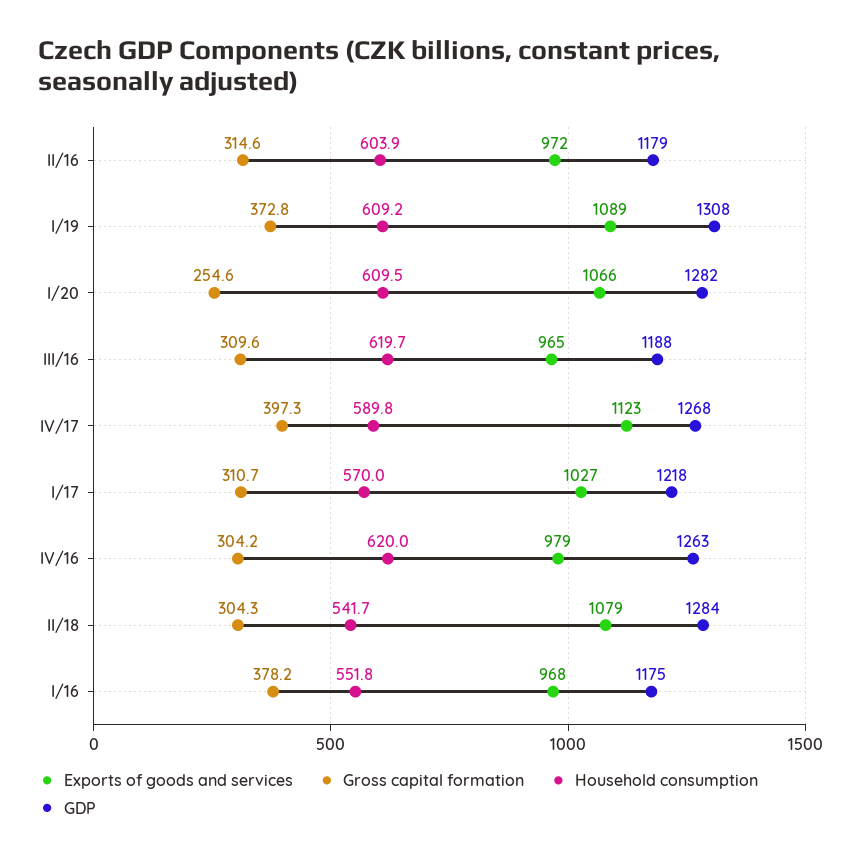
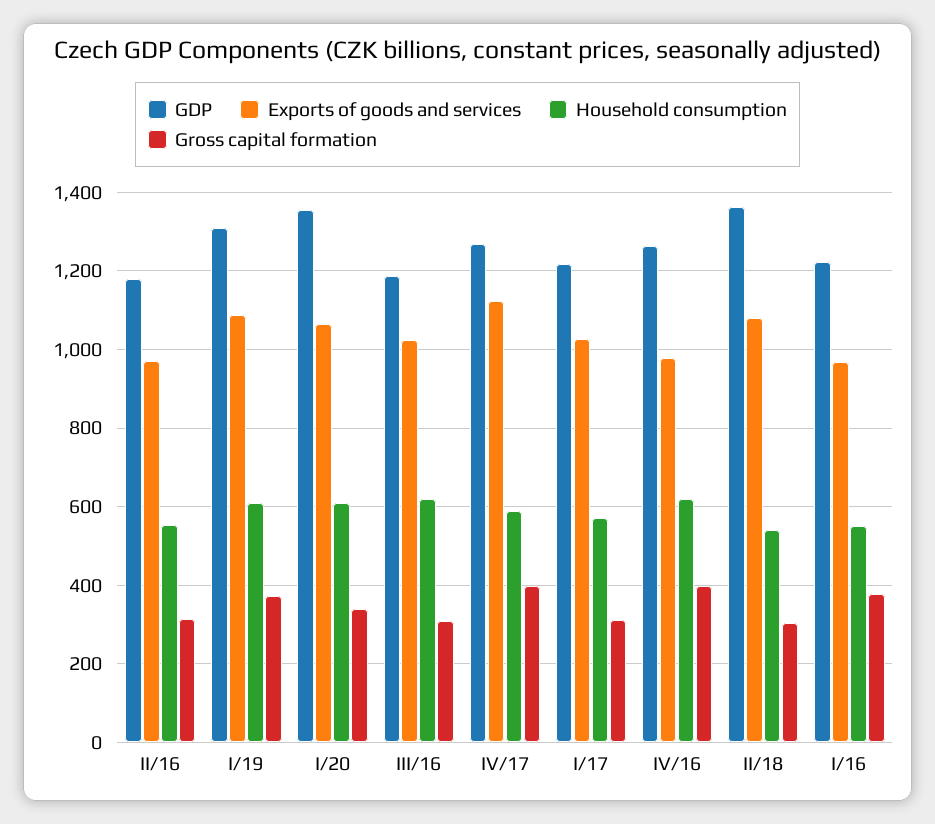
  {
    "Exports of goods and services": {
      "II/16": 972,
      "I/19": 1089,
      "I/20": 1066,
-     "III/16": 965,
+     "III/16": 1020,
      "IV/17": 1123,
      "I/17": 1027,
      "IV/16": 979,
      "II/18": 1079,
      "I/16": 968
    },
    "Gross capital formation": {
      "II/16": 314.6,
      "I/19": 372.8,
-     "I/20": 254.6,
+     "I/20": 340,
      "III/16": 309.6,
      "IV/17": 397.3,
      "I/17": 310.7,
-     "IV/16": 304.2,
+     "IV/16": 400,
      "II/18": 304.3,
      "I/16": 378.2
    },
    "Household consumption": {
-     "II/16": 603.9,
+     "II/16": 560,
      "I/19": 609.2,
      "I/20": 609.5,
      "III/16": 619.7,
      "IV/17": 589.8,
      "I/17": 570,
      "IV/16": 620,
      "II/18": 541.7,
      "I/16": 551.8
    },
    "GDP": {
      "II/16": 1179,
      "I/19": 1308,
-     "I/20": 1282,
+     "I/20": 1360,
      "III/16": 1188,
      "IV/17": 1268,
      "I/17": 1218,
      "IV/16": 1263,
-     "II/18": 1284,
+     "II/18": 1360,
-     "I/16": 1175
+     "I/16": 1220
    }
  }

